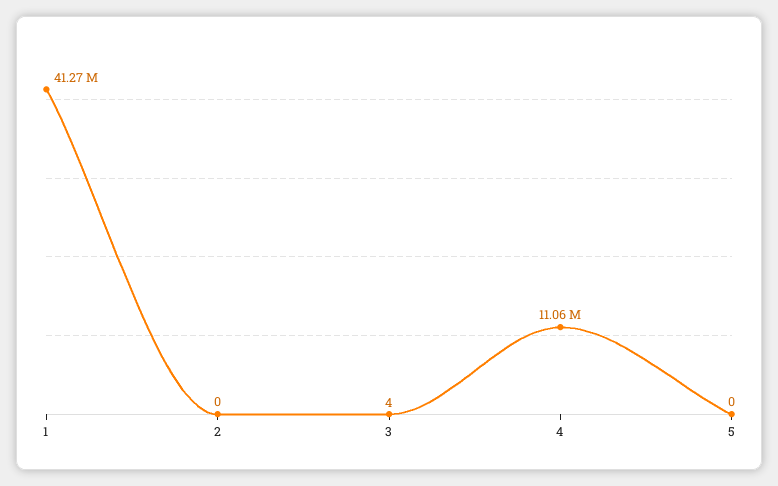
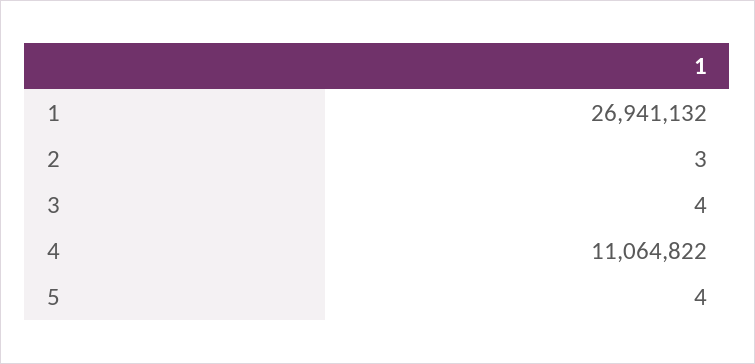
  {
-   "1": 41270000,
+   "1": 26941132,
-   "2": 0,
+   "2": 3,
    "3": 4,
    "4": 11064822,
-   "5": 0
+   "5": 4
  }

